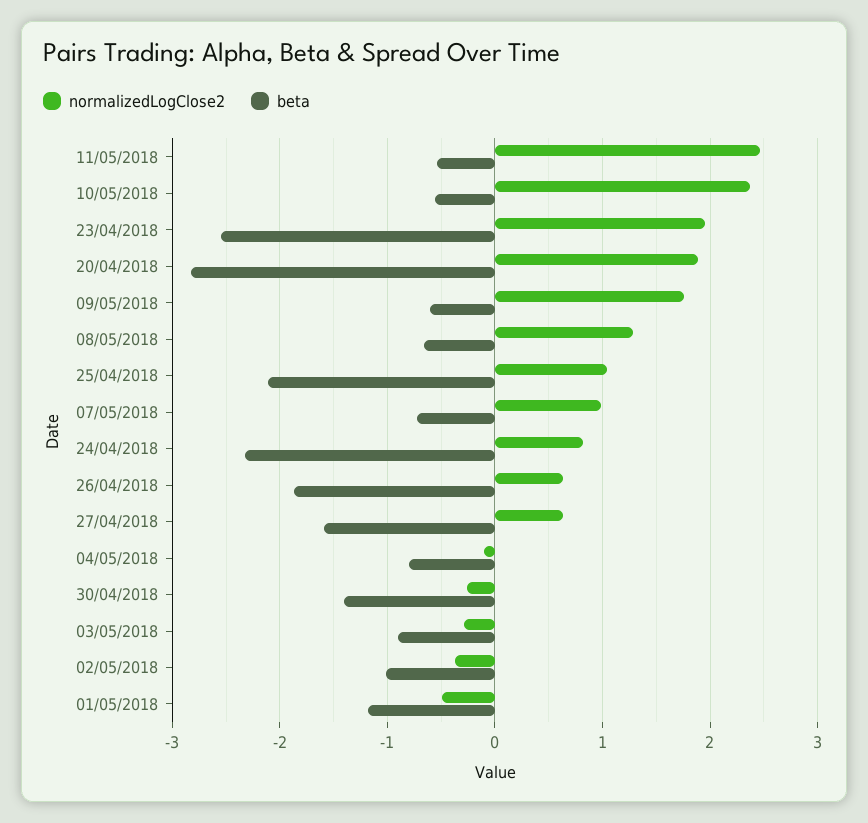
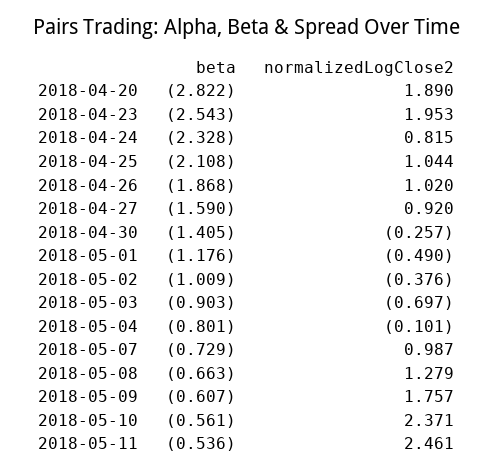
  {
    "normalizedLogClose2": {
      "11/05/2018": 2.461,
      "10/05/2018": 2.371,
      "23/04/2018": 1.953,
      "20/04/2018": 1.89,
      "09/05/2018": 1.757,
      "08/05/2018": 1.279,
      "25/04/2018": 1.044,
      "07/05/2018": 0.987,
      "24/04/2018": 0.815,
-     "26/04/2018": 0.6,
+     "26/04/2018": 1.02,
-     "27/04/2018": 0.6,
+     "27/04/2018": 0.92,
      "04/05/2018": -0.101,
      "30/04/2018": -0.257,
-     "03/05/2018": -0.3,
+     "03/05/2018": -0.697,
      "02/05/2018": -0.376,
      "01/05/2018": -0.49
    },
    "beta": {
      "11/05/2018": -0.536,
      "10/05/2018": -0.561,
      "23/04/2018": -2.543,
      "20/04/2018": -2.822,
      "09/05/2018": -0.607,
      "08/05/2018": -0.663,
      "25/04/2018": -2.108,
      "07/05/2018": -0.729,
      "24/04/2018": -2.328,
      "26/04/2018": -1.868,
      "27/04/2018": -1.59,
      "04/05/2018": -0.801,
      "30/04/2018": -1.405,
      "03/05/2018": -0.903,
      "02/05/2018": -1.009,
      "01/05/2018": -1.176
    }
  }

